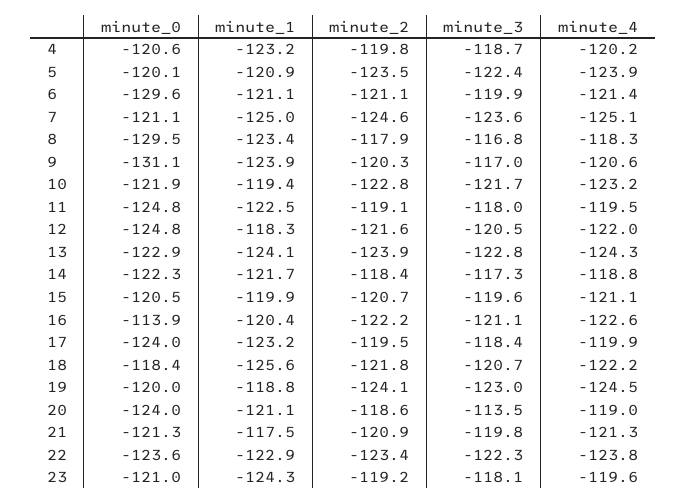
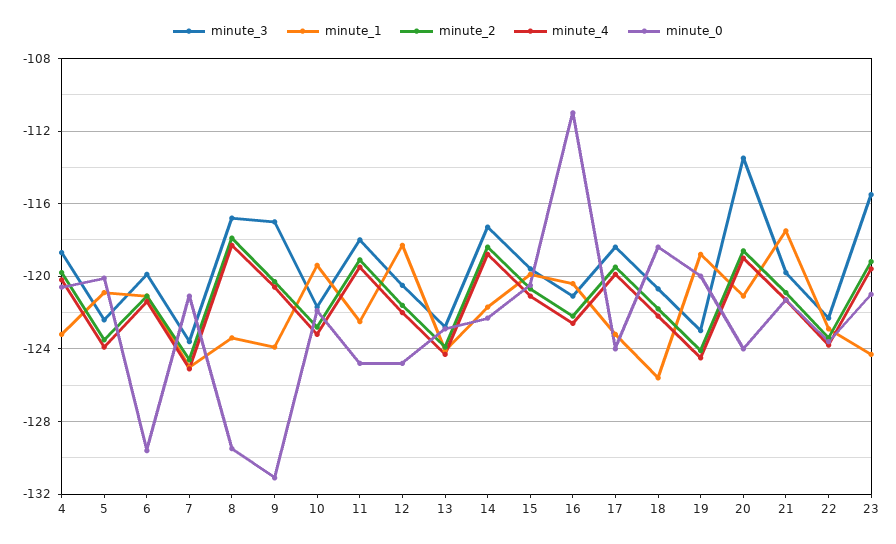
  {
    "minute_0": {
      "4": -120.6,
      "5": -120.1,
      "6": -129.6,
      "7": -121.1,
      "8": -129.5,
      "9": -131.1,
      "10": -121.9,
      "11": -124.8,
      "12": -124.8,
      "13": -122.9,
      "14": -122.3,
      "15": -120.5,
-     "16": -113.9,
+     "16": -111,
      "17": -124,
      "18": -118.4,
      "19": -120,
      "20": -124,
      "21": -121.3,
      "22": -123.6,
      "23": -121
    },
    "minute_1": {
      "4": -123.2,
      "5": -120.9,
      "6": -121.1,
      "7": -125,
      "8": -123.4,
      "9": -123.9,
      "10": -119.4,
      "11": -122.5,
      "12": -118.3,
      "13": -124.1,
      "14": -121.7,
      "15": -119.9,
      "16": -120.4,
      "17": -123.2,
      "18": -125.6,
      "19": -118.8,
      "20": -121.1,
      "21": -117.5,
      "22": -122.9,
      "23": -124.3
    },
    "minute_2": {
      "4": -119.8,
      "5": -123.5,
      "6": -121.1,
      "7": -124.6,
      "8": -117.9,
      "9": -120.3,
      "10": -122.8,
      "11": -119.1,
      "12": -121.6,
      "13": -123.9,
      "14": -118.4,
      "15": -120.7,
      "16": -122.2,
      "17": -119.5,
      "18": -121.8,
      "19": -124.1,
      "20": -118.6,
      "21": -120.9,
      "22": -123.4,
      "23": -119.2
    },
    "minute_3": {
      "4": -118.7,
      "5": -122.4,
      "6": -119.9,
      "7": -123.6,
      "8": -116.8,
      "9": -117,
      "10": -121.7,
      "11": -118,
      "12": -120.5,
      "13": -122.8,
      "14": -117.3,
      "15": -119.6,
      "16": -121.1,
      "17": -118.4,
      "18": -120.7,
      "19": -123,
      "20": -113.5,
      "21": -119.8,
      "22": -122.3,
-     "23": -118.1
+     "23": -115.5
    },
    "minute_4": {
      "4": -120.2,
      "5": -123.9,
      "6": -121.4,
      "7": -125.1,
      "8": -118.3,
      "9": -120.6,
      "10": -123.2,
      "11": -119.5,
      "12": -122,
      "13": -124.3,
      "14": -118.8,
      "15": -121.1,
      "16": -122.6,
      "17": -119.9,
      "18": -122.2,
      "19": -124.5,
      "20": -119,
      "21": -121.3,
      "22": -123.8,
      "23": -119.6
    }
  }

